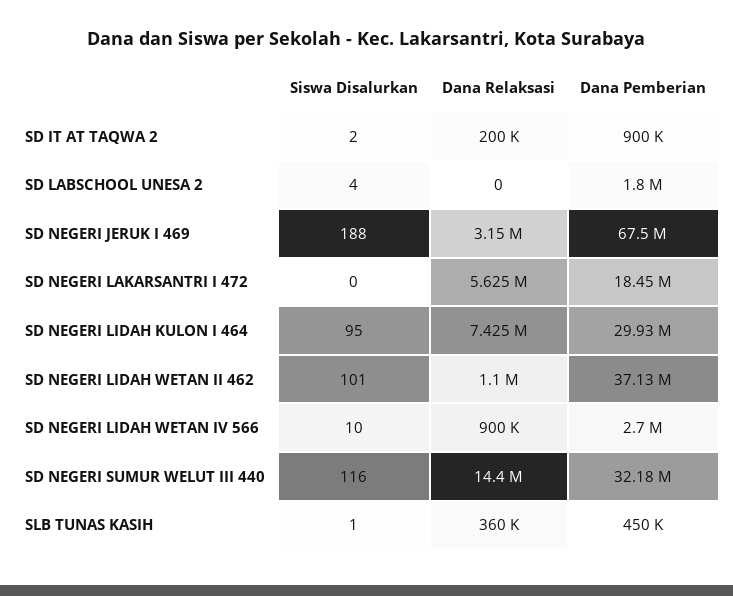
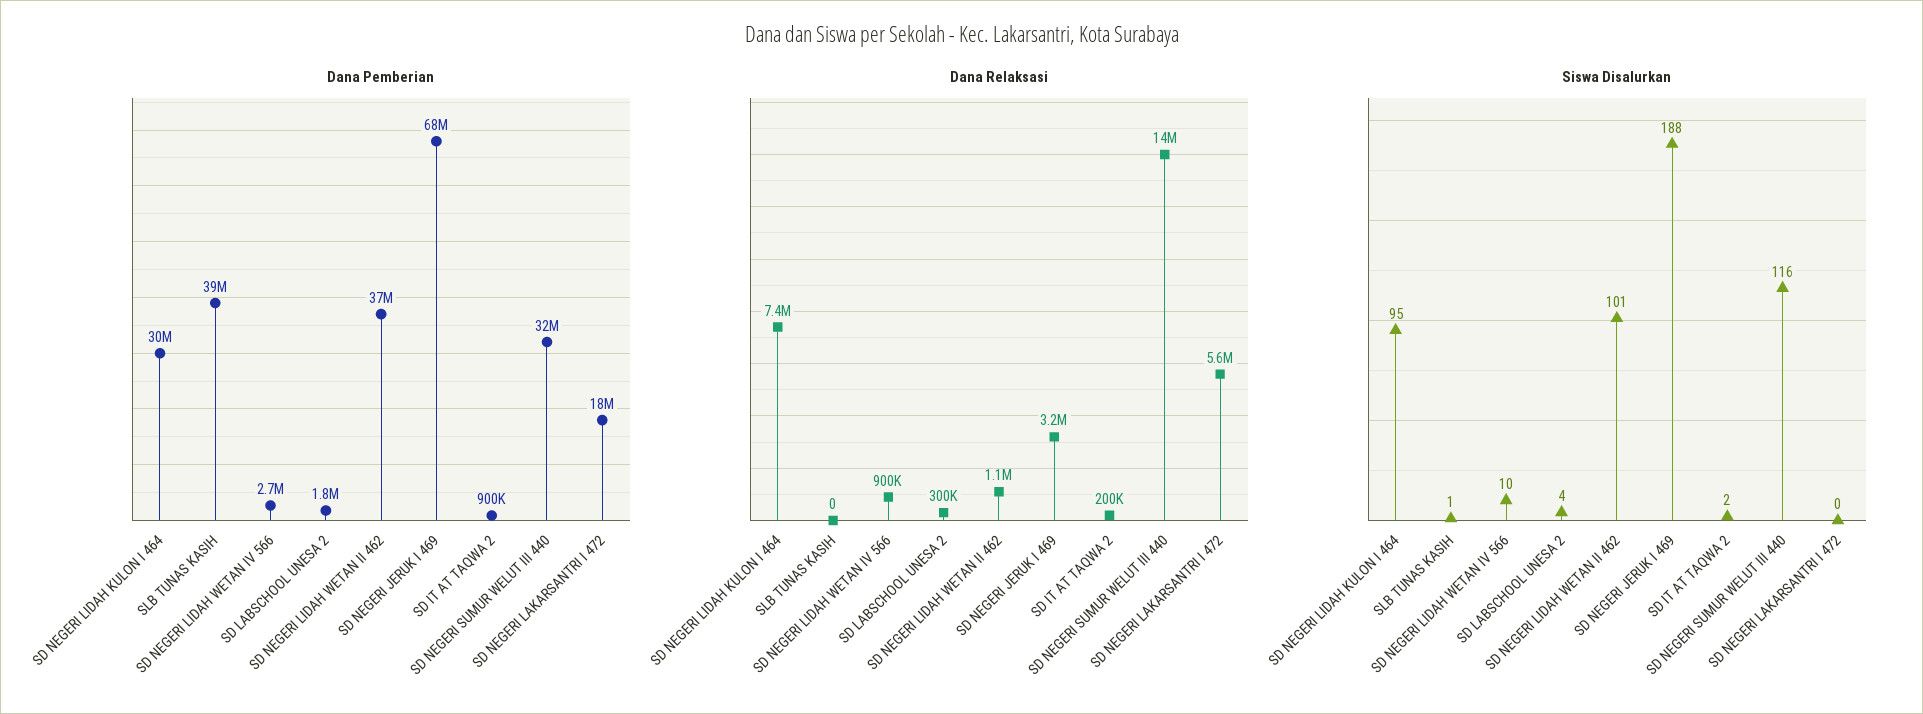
  {
    "Siswa Disalurkan": {
      "SD IT AT TAQWA 2": 2,
      "SD LABSCHOOL UNESA 2": 4,
      "SD NEGERI JERUK I 469": 188,
      "SD NEGERI LAKARSANTRI I 472": 0,
      "SD NEGERI LIDAH KULON I 464": 95,
      "SD NEGERI LIDAH WETAN II 462": 101,
      "SD NEGERI LIDAH WETAN IV 566": 10,
      "SD NEGERI SUMUR WELUT III 440": 116,
      "SLB TUNAS KASIH": 1
    },
    "Dana Relaksasi": {
      "SD IT AT TAQWA 2": 200000,
-     "SD LABSCHOOL UNESA 2": 0,
+     "SD LABSCHOOL UNESA 2": 300000,
      "SD NEGERI JERUK I 469": 3150000,
      "SD NEGERI LAKARSANTRI I 472": 5625000,
      "SD NEGERI LIDAH KULON I 464": 7425000,
      "SD NEGERI LIDAH WETAN II 462": 1100000,
      "SD NEGERI LIDAH WETAN IV 566": 900000,
      "SD NEGERI SUMUR WELUT III 440": 14400000,
-     "SLB TUNAS KASIH": 360000
+     "SLB TUNAS KASIH": 0
    },
    "Dana Pemberian": {
      "SD IT AT TAQWA 2": 900000,
      "SD LABSCHOOL UNESA 2": 1800000,
      "SD NEGERI JERUK I 469": 67500000,
      "SD NEGERI LAKARSANTRI I 472": 18450000,
      "SD NEGERI LIDAH KULON I 464": 29930000,
      "SD NEGERI LIDAH WETAN II 462": 37130000,
      "SD NEGERI LIDAH WETAN IV 566": 2700000,
      "SD NEGERI SUMUR WELUT III 440": 32180000,
-     "SLB TUNAS KASIH": 450000
+     "SLB TUNAS KASIH": 39000000
    }
  }

